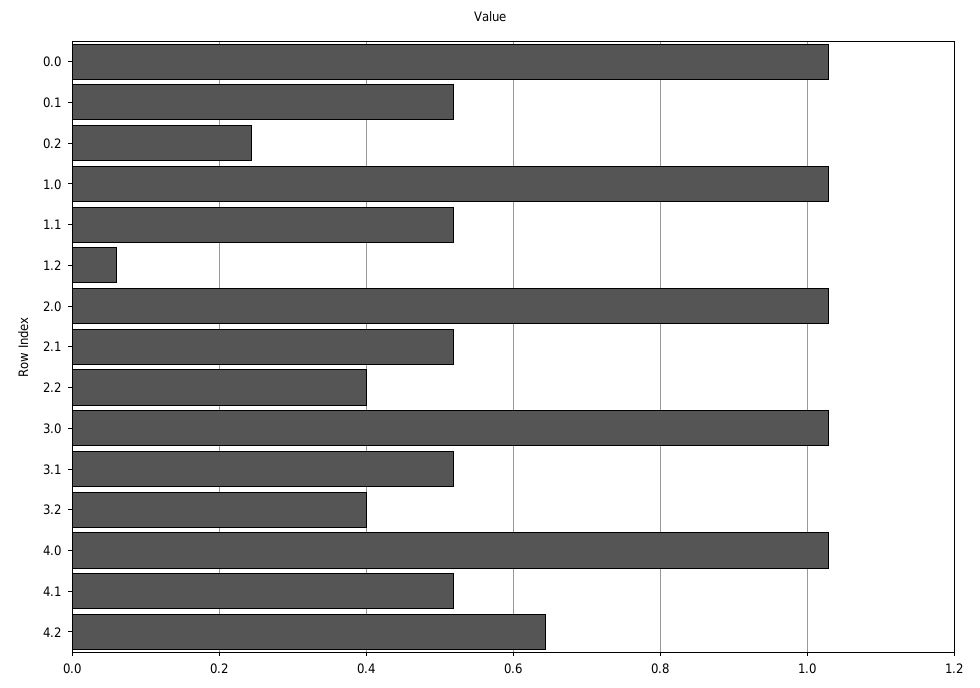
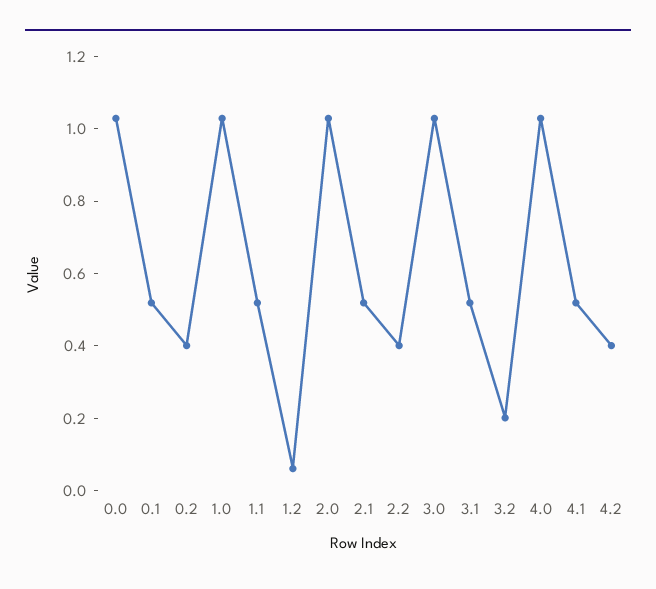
  {
    "0.0": 1.02,
    "0.1": 0.52,
-   "0.2": 0.24,
+   "0.2": 0.4,
    "1.0": 1.02,
    "1.1": 0.52,
    "1.2": 0.06,
    "2.0": 1.02,
    "2.1": 0.52,
    "2.2": 0.4,
    "3.0": 1.02,
    "3.1": 0.52,
-   "3.2": 0.4,
+   "3.2": 0.2,
    "4.0": 1.02,
    "4.1": 0.52,
-   "4.2": 0.64
+   "4.2": 0.4
  }

